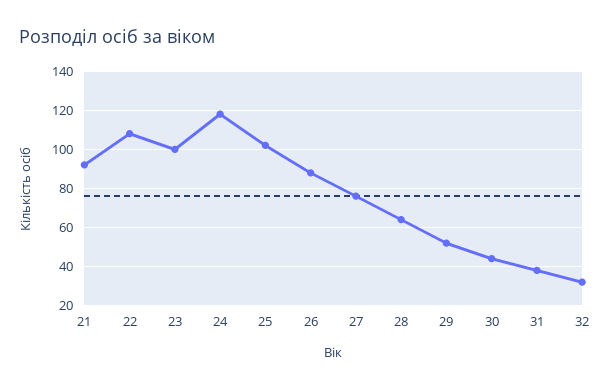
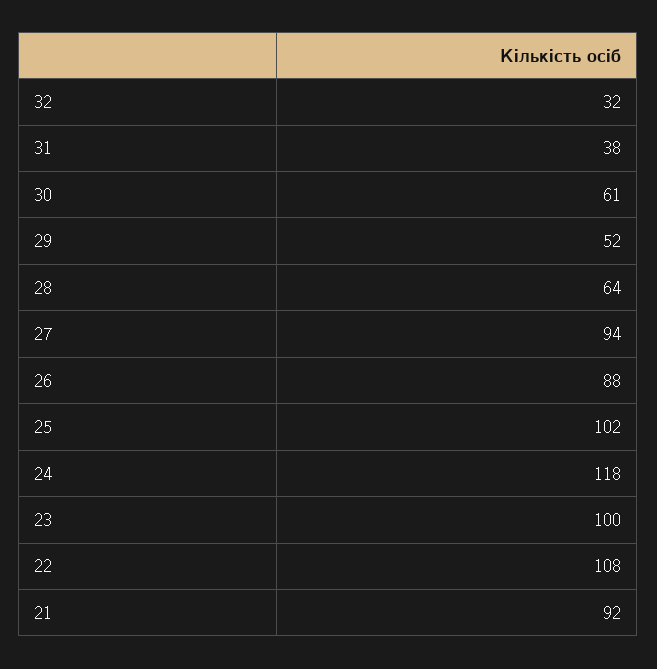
  {
    "21": 92,
    "22": 108,
    "23": 100,
    "24": 118,
    "25": 102,
    "26": 88,
-   "27": 75,
+   "27": 94,
    "28": 64,
    "29": 52,
-   "30": 45,
+   "30": 61,
    "31": 38,
    "32": 32
  }

